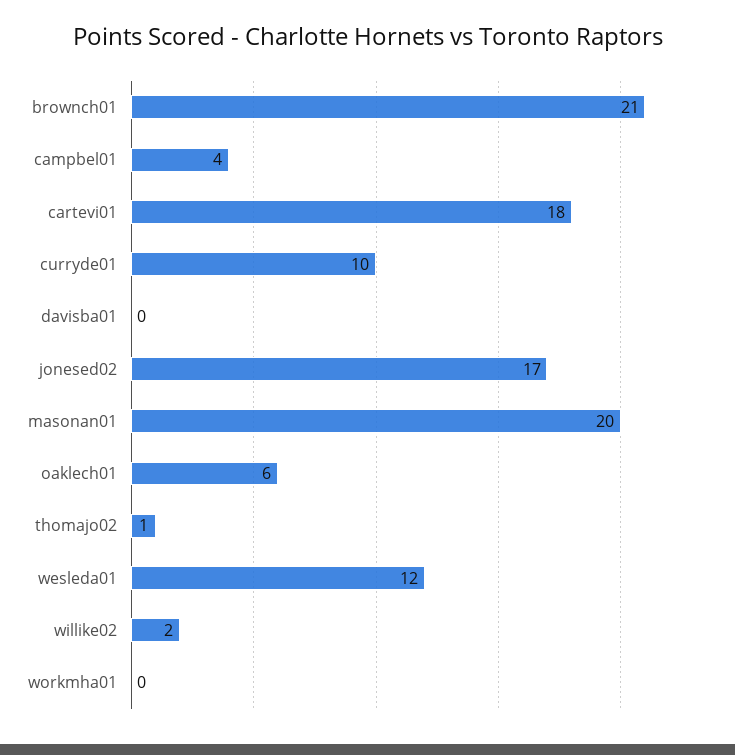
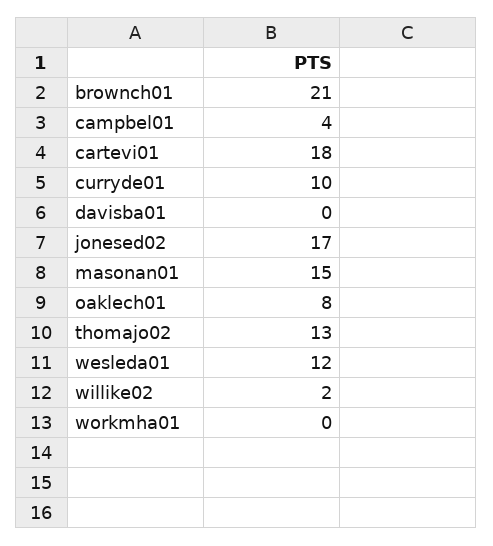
  {
    "brownch01": 21,
    "campbel01": 4,
    "cartevi01": 18,
    "curryde01": 10,
    "davisba01": 0,
    "jonesed02": 17,
-   "masonan01": 20,
+   "masonan01": 15,
-   "oaklech01": 6,
+   "oaklech01": 8,
-   "thomajo02": 1,
+   "thomajo02": 13,
    "wesleda01": 12,
    "willike02": 2,
    "workmha01": 0
  }

